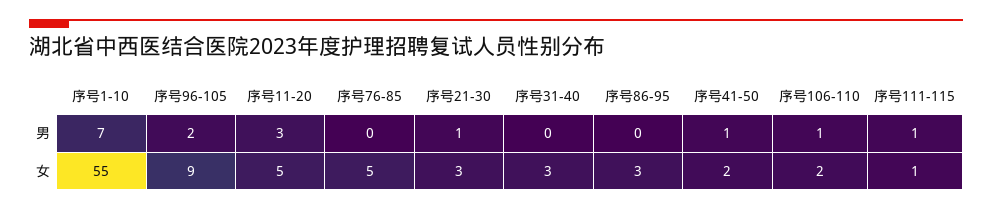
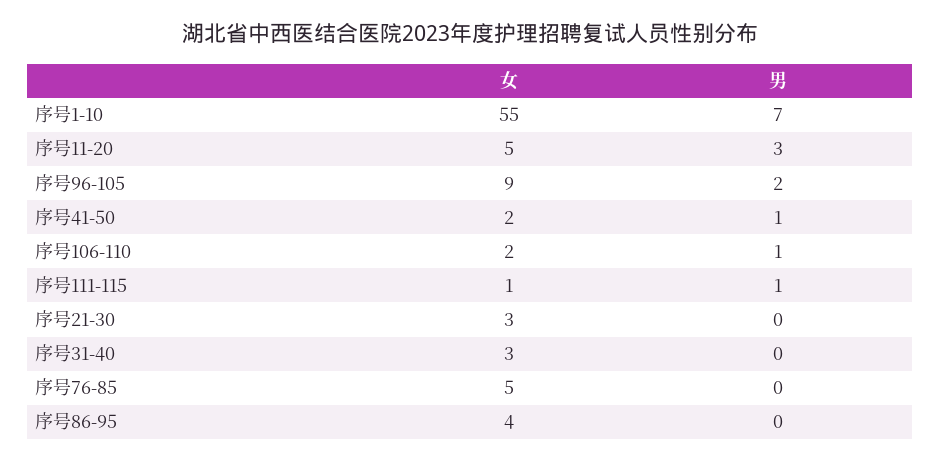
  {
    "序号1-10": {
      "男": 7,
      "女": 55
    },
    "序号96-105": {
      "男": 2,
      "女": 9
    },
    "序号11-20": {
      "男": 3,
      "女": 5
    },
    "序号76-85": {
      "男": 0,
      "女": 5
    },
    "序号21-30": {
-     "男": 1,
+     "男": 0,
      "女": 3
    },
    "序号31-40": {
      "男": 0,
      "女": 3
    },
    "序号86-95": {
      "男": 0,
-     "女": 3
+     "女": 4
    },
    "序号41-50": {
      "男": 1,
      "女": 2
    },
    "序号106-110": {
      "男": 1,
      "女": 2
    },
    "序号111-115": {
      "男": 1,
      "女": 1
    }
  }

